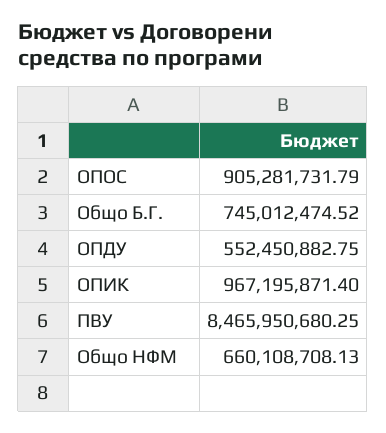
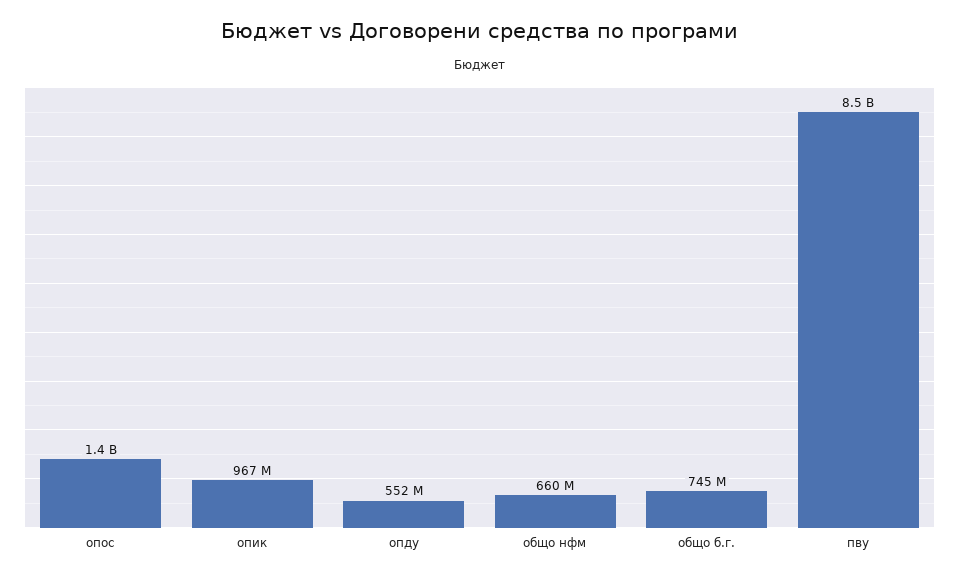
  {
-   "ОПОС": 905281731.79,
+   "ОПОС": 1400000000,
    "Общо Б.Г.": 745012474.52,
    "ОПДУ": 552450882.75,
    "ОПИК": 967195871.4,
    "ПВУ": 8465950680.25,
    "Общо НФМ": 660108708.13
  }

